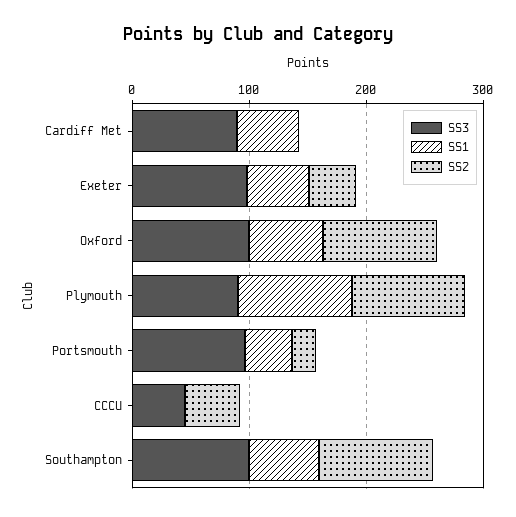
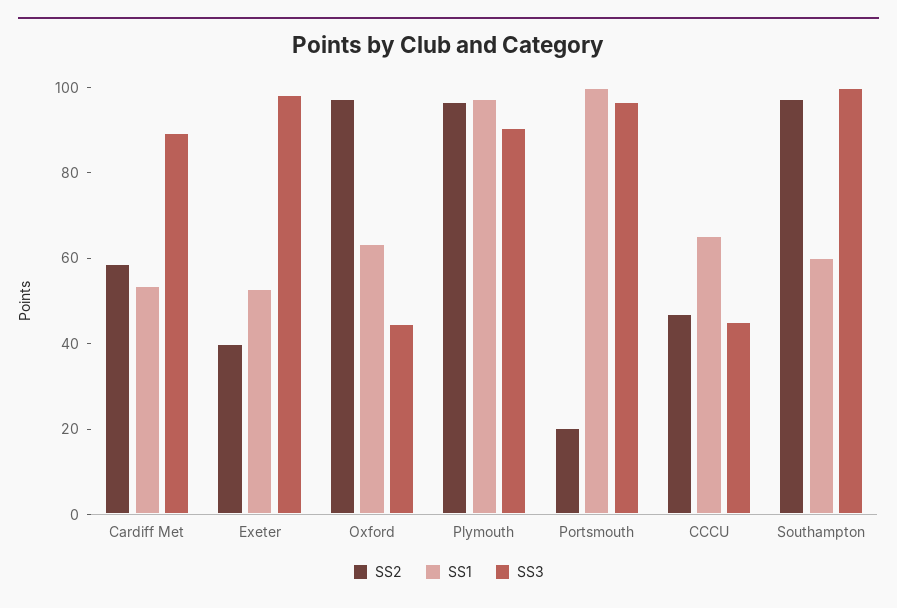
  {
    "SS3": {
      "Cardiff Met": 90,
      "Exeter": 100,
-     "Oxford": 100,
+     "Oxford": 45,
      "Plymouth": 90,
      "Portsmouth": 95,
      "CCCU": 45,
      "Southampton": 100
    },
    "SS1": {
      "Cardiff Met": 55,
      "Exeter": 55,
      "Oxford": 65,
      "Plymouth": 95,
-     "Portsmouth": 40,
+     "Portsmouth": 100,
-     "CCCU": 0,
+     "CCCU": 65,
      "Southampton": 60
    },
    "SS2": {
-     "Cardiff Met": 0,
+     "Cardiff Met": 60,
      "Exeter": 40,
      "Oxford": 95,
      "Plymouth": 95,
      "Portsmouth": 20,
      "CCCU": 45,
      "Southampton": 95
    }
  }

